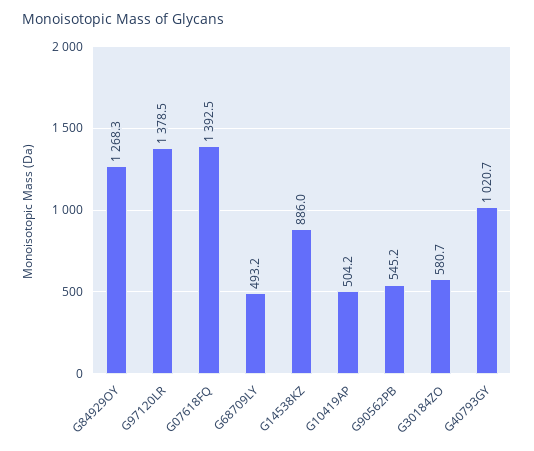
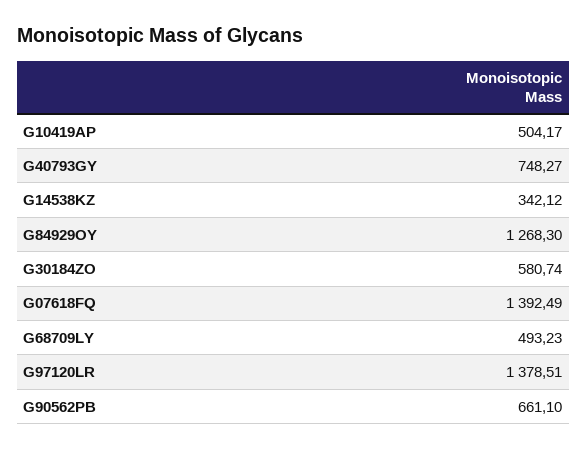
  {
    "G84929OY": 1268.3,
    "G97120LR": 1378.51,
    "G07618FQ": 1392.49,
    "G68709LY": 493.23,
-   "G14538KZ": 886,
+   "G14538KZ": 342.12,
    "G10419AP": 504.17,
-   "G90562PB": 545.2,
+   "G90562PB": 661.1,
    "G30184ZO": 580.74,
-   "G40793GY": 1020.7
+   "G40793GY": 748.27
  }

